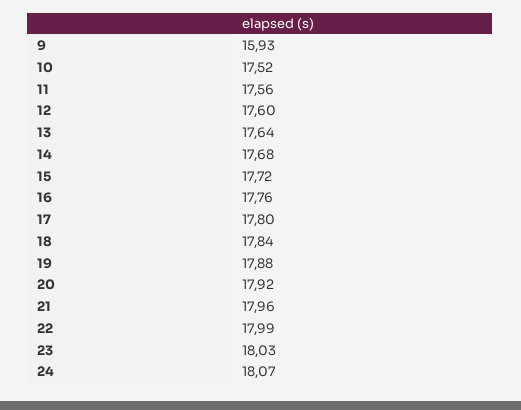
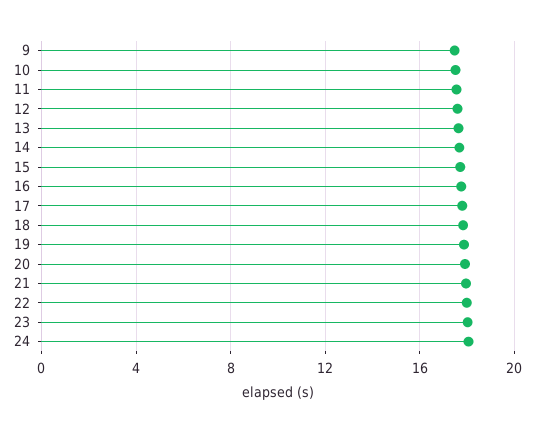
  {
-   "9": 15.93,
+   "9": 17.5,
    "10": 17.52,
    "11": 17.56,
    "12": 17.6,
    "13": 17.64,
    "14": 17.68,
    "15": 17.72,
    "16": 17.76,
    "17": 17.8,
    "18": 17.84,
    "19": 17.88,
    "20": 17.92,
    "21": 17.96,
    "22": 17.99,
    "23": 18.03,
    "24": 18.07
  }

